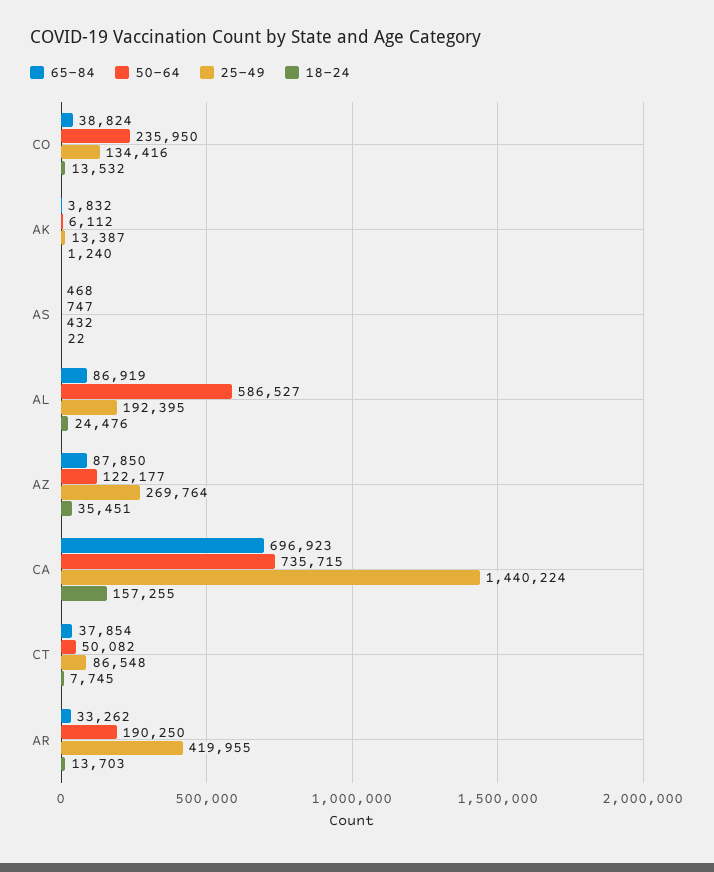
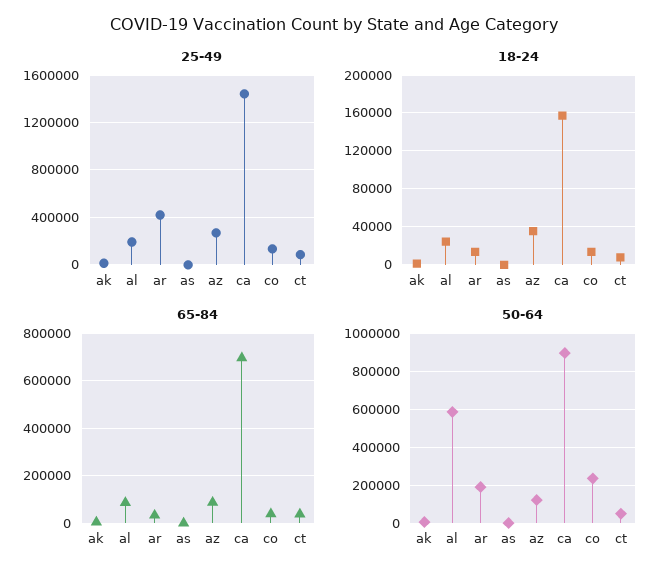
  {
    "65-84": {
      "CO": 38824,
      "AK": 3832,
      "AS": 468,
      "AL": 86919,
      "AZ": 87850,
      "CA": 696923,
      "CT": 37854,
      "AR": 33262
    },
    "50-64": {
      "CO": 235950,
      "AK": 6112,
      "AS": 747,
      "AL": 586527,
      "AZ": 122177,
-     "CA": 735715,
+     "CA": 900000,
      "CT": 50082,
      "AR": 190250
    },
    "25-49": {
      "CO": 134416,
      "AK": 13387,
      "AS": 432,
      "AL": 192395,
      "AZ": 269764,
      "CA": 1440224,
      "CT": 86548,
      "AR": 419955
    },
    "18-24": {
      "CO": 13532,
      "AK": 1240,
      "AS": 22,
      "AL": 24476,
      "AZ": 35451,
      "CA": 157255,
      "CT": 7745,
      "AR": 13703
    }
  }

